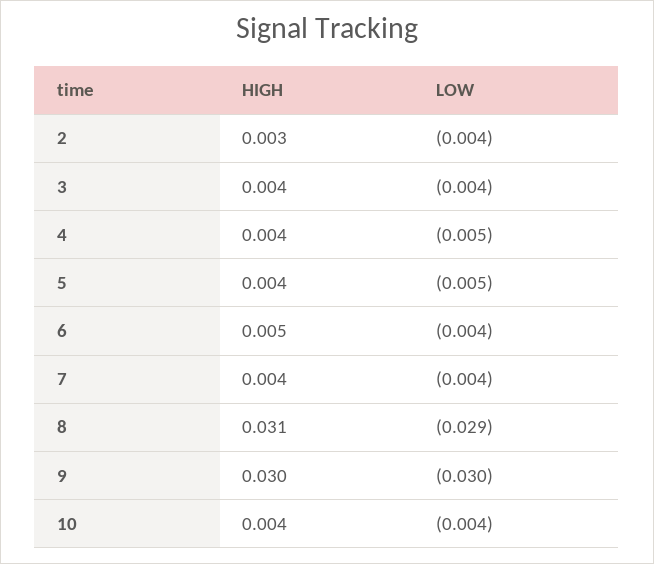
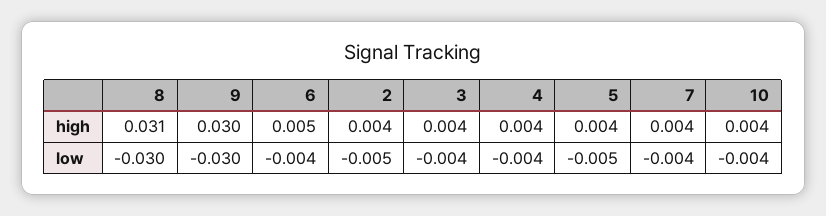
  {
    "HIGH": {
-     "2": 0.003,
+     "2": 0.004,
      "3": 0.004,
      "4": 0.004,
      "5": 0.004,
      "6": 0.005,
      "7": 0.004,
      "8": 0.031,
      "9": 0.03,
      "10": 0.004
    },
    "LOW": {
-     "2": -0.004,
+     "2": -0.005,
      "3": -0.004,
-     "4": -0.005,
+     "4": -0.004,
      "5": -0.005,
      "6": -0.004,
      "7": -0.004,
-     "8": -0.029,
+     "8": -0.03,
      "9": -0.03,
      "10": -0.004
    }
  }

